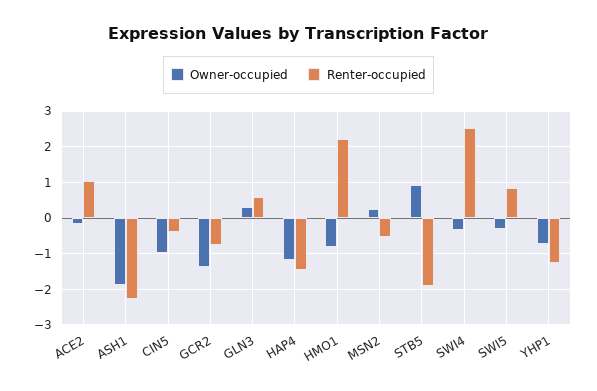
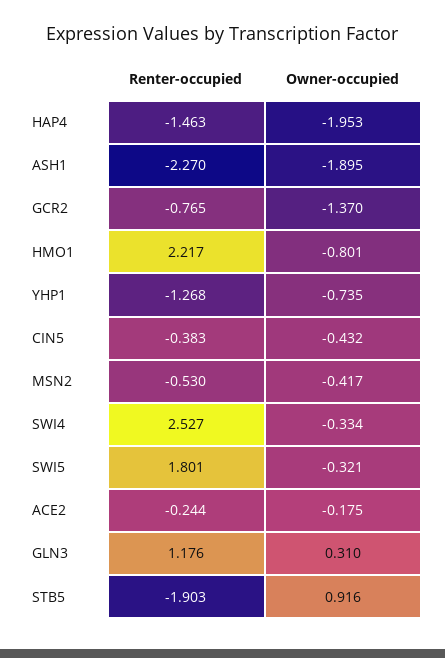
  {
    "Owner-occupied": {
      "ACE2": -0.175,
      "ASH1": -1.895,
-     "CIN5": -1,
+     "CIN5": -0.432,
      "GCR2": -1.37,
      "GLN3": 0.31,
-     "HAP4": -1.2,
+     "HAP4": -1.953,
      "HMO1": -0.801,
-     "MSN2": 0.2,
+     "MSN2": -0.417,
      "STB5": 0.916,
      "SWI4": -0.334,
      "SWI5": -0.321,
      "YHP1": -0.735
    },
    "Renter-occupied": {
-     "ACE2": 1,
+     "ACE2": -0.244,
      "ASH1": -2.27,
      "CIN5": -0.383,
      "GCR2": -0.765,
-     "GLN3": 0.6,
+     "GLN3": 1.176,
      "HAP4": -1.463,
      "HMO1": 2.217,
      "MSN2": -0.53,
      "STB5": -1.903,
      "SWI4": 2.527,
-     "SWI5": 0.8,
+     "SWI5": 1.801,
      "YHP1": -1.268
    }
  }

